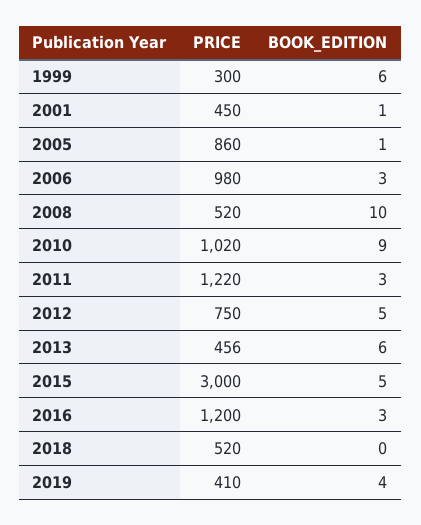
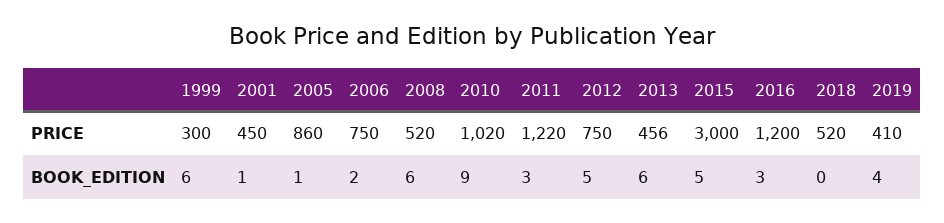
  {
    "PRICE": {
      "1999": 300,
      "2001": 450,
      "2005": 860,
-     "2006": 980,
+     "2006": 750,
      "2008": 520,
      "2010": 1020,
      "2011": 1220,
      "2012": 750,
      "2013": 456,
      "2015": 3000,
      "2016": 1200,
      "2018": 520,
      "2019": 410
    },
    "BOOK_EDITION": {
      "1999": 6,
      "2001": 1,
      "2005": 1,
-     "2006": 3,
+     "2006": 2,
-     "2008": 10,
+     "2008": 6,
      "2010": 9,
      "2011": 3,
      "2012": 5,
      "2013": 6,
      "2015": 5,
      "2016": 3,
      "2018": 0,
      "2019": 4
    }
  }

